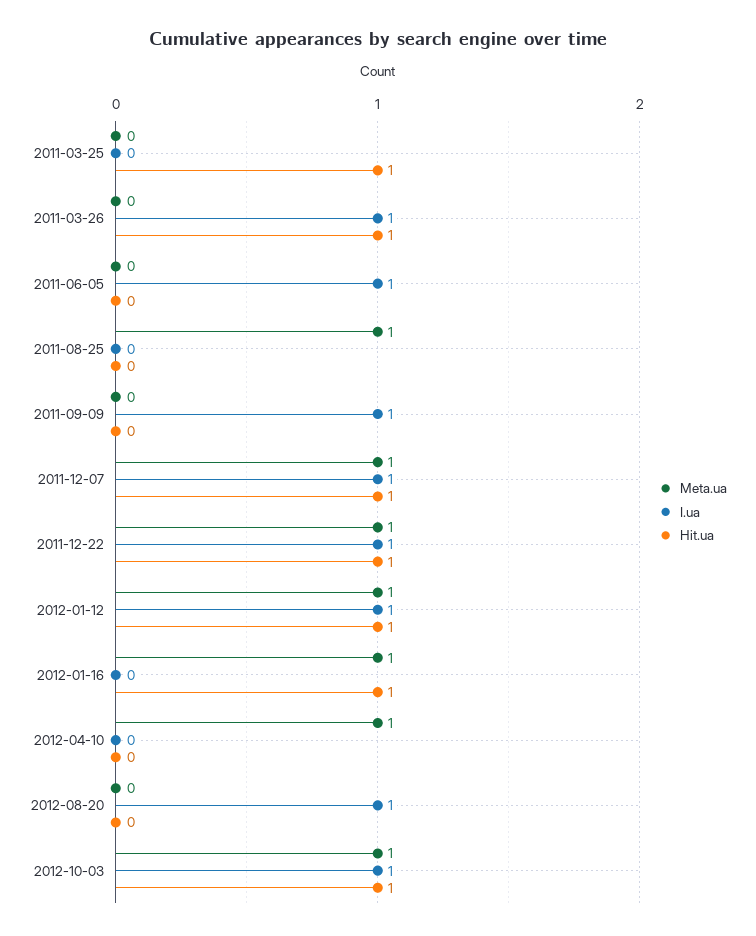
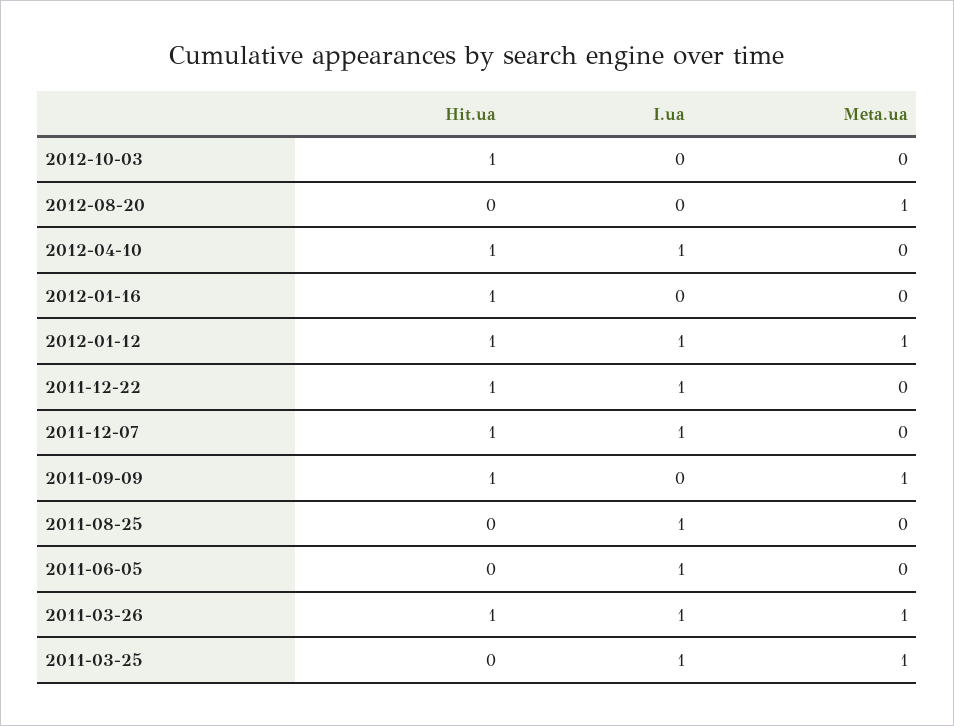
  {
    "Meta.ua": {
-     "2011-03-25": 0,
+     "2011-03-25": 1,
-     "2011-03-26": 0,
+     "2011-03-26": 1,
      "2011-06-05": 0,
-     "2011-08-25": 1,
+     "2011-08-25": 0,
-     "2011-09-09": 0,
+     "2011-09-09": 1,
-     "2011-12-07": 1,
+     "2011-12-07": 0,
-     "2011-12-22": 1,
+     "2011-12-22": 0,
      "2012-01-12": 1,
-     "2012-01-16": 1,
+     "2012-01-16": 0,
-     "2012-04-10": 1,
+     "2012-04-10": 0,
-     "2012-08-20": 0,
+     "2012-08-20": 1,
-     "2012-10-03": 1
+     "2012-10-03": 0
    },
    "I.ua": {
-     "2011-03-25": 0,
+     "2011-03-25": 1,
      "2011-03-26": 1,
      "2011-06-05": 1,
-     "2011-08-25": 0,
+     "2011-08-25": 1,
-     "2011-09-09": 1,
+     "2011-09-09": 0,
      "2011-12-07": 1,
      "2011-12-22": 1,
      "2012-01-12": 1,
      "2012-01-16": 0,
-     "2012-04-10": 0,
+     "2012-04-10": 1,
-     "2012-08-20": 1,
+     "2012-08-20": 0,
-     "2012-10-03": 1
+     "2012-10-03": 0
    },
    "Hit.ua": {
-     "2011-03-25": 1,
+     "2011-03-25": 0,
      "2011-03-26": 1,
      "2011-06-05": 0,
      "2011-08-25": 0,
-     "2011-09-09": 0,
+     "2011-09-09": 1,
      "2011-12-07": 1,
      "2011-12-22": 1,
      "2012-01-12": 1,
      "2012-01-16": 1,
-     "2012-04-10": 0,
+     "2012-04-10": 1,
      "2012-08-20": 0,
      "2012-10-03": 1
    }
  }

